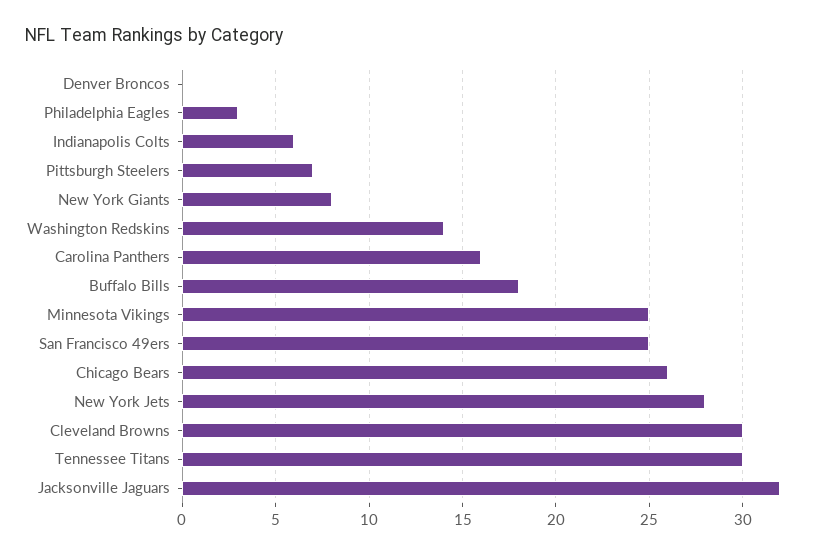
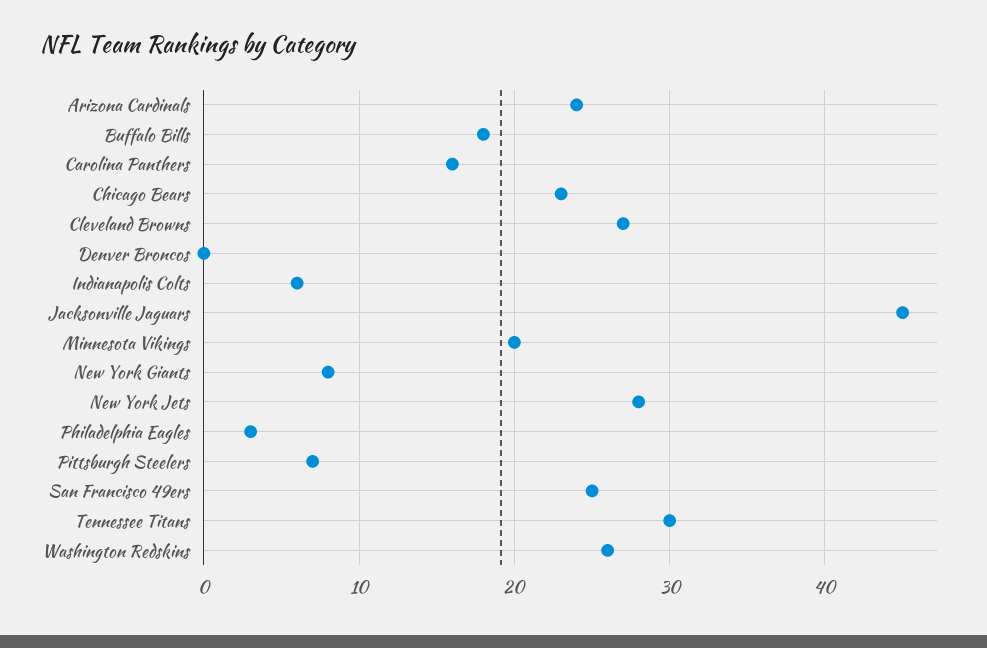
  {
    "Denver Broncos": 0,
    "Philadelphia Eagles": 3,
    "Indianapolis Colts": 6,
    "Pittsburgh Steelers": 7,
    "New York Giants": 8,
-   "Washington Redskins": 14,
+   "Washington Redskins": 26,
    "Carolina Panthers": 16,
    "Buffalo Bills": 18,
-   "Minnesota Vikings": 25,
+   "Minnesota Vikings": 20,
    "San Francisco 49ers": 25,
-   "Chicago Bears": 26,
+   "Chicago Bears": 23,
    "New York Jets": 28,
-   "Cleveland Browns": 30,
+   "Cleveland Browns": 27,
    "Tennessee Titans": 30,
-   "Jacksonville Jaguars": 32
+   "Jacksonville Jaguars": 45,
+   "Arizona Cardinals": 24
  }

